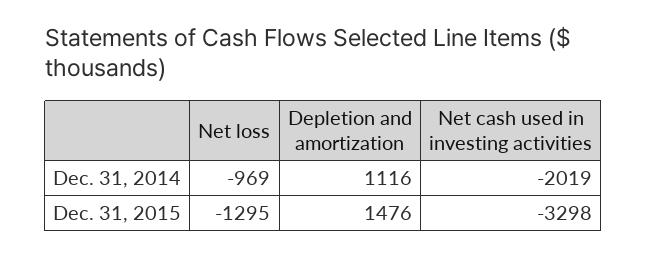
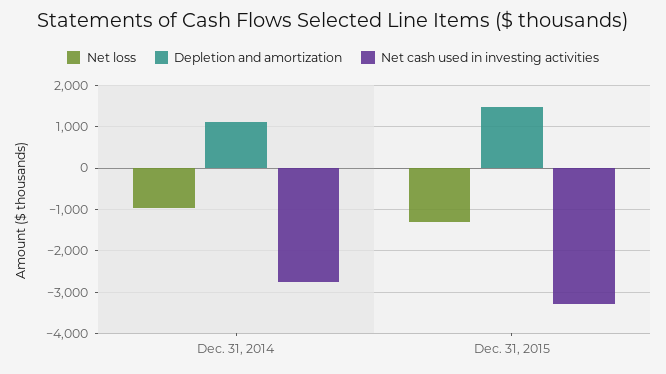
  {
    "Net loss": {
      "Dec. 31, 2014": -969,
      "Dec. 31, 2015": -1295
    },
    "Depletion and amortization": {
      "Dec. 31, 2014": 1116,
      "Dec. 31, 2015": 1476
    },
    "Net cash used in investing activities": {
-     "Dec. 31, 2014": -2019,
+     "Dec. 31, 2014": -2800,
      "Dec. 31, 2015": -3298
    }
  }

